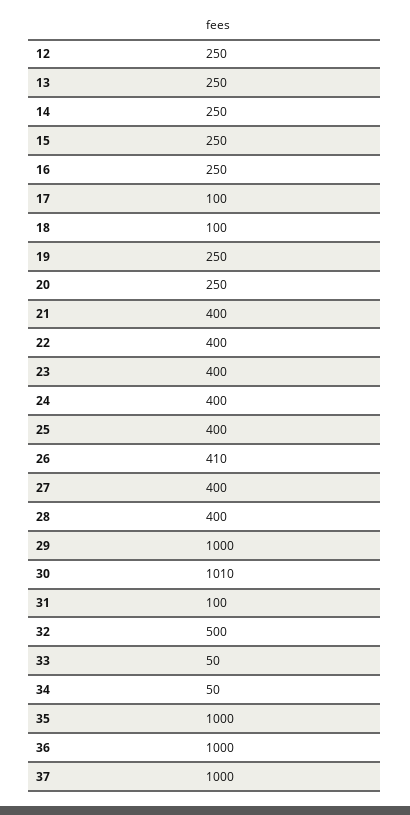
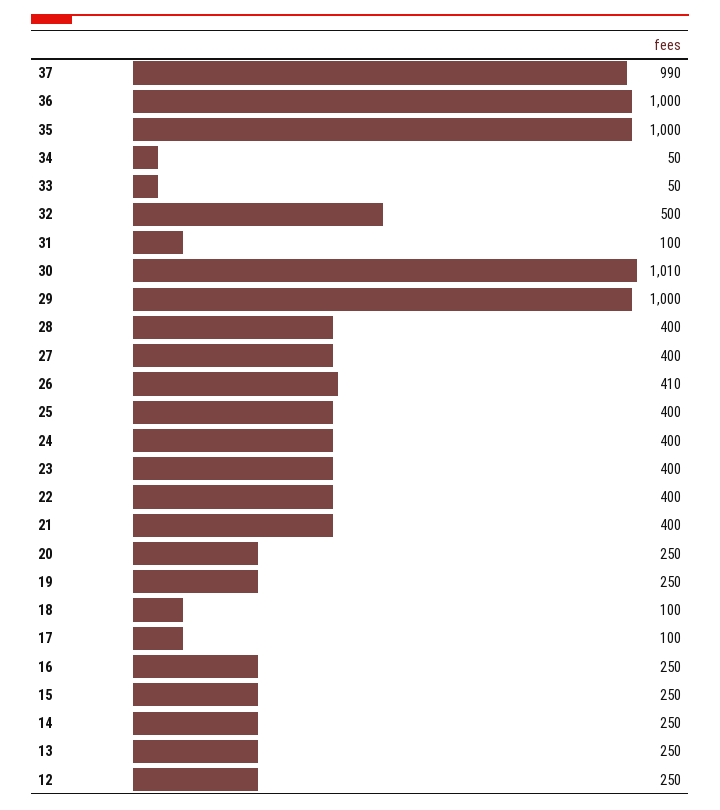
  {
    "12": 250,
    "13": 250,
    "14": 250,
    "15": 250,
    "16": 250,
    "17": 100,
    "18": 100,
    "19": 250,
    "20": 250,
    "21": 400,
    "22": 400,
    "23": 400,
    "24": 400,
    "25": 400,
    "26": 410,
    "27": 400,
    "28": 400,
    "29": 1000,
    "30": 1010,
    "31": 100,
    "32": 500,
    "33": 50,
    "34": 50,
    "35": 1000,
    "36": 1000,
-   "37": 1000
+   "37": 990
  }

